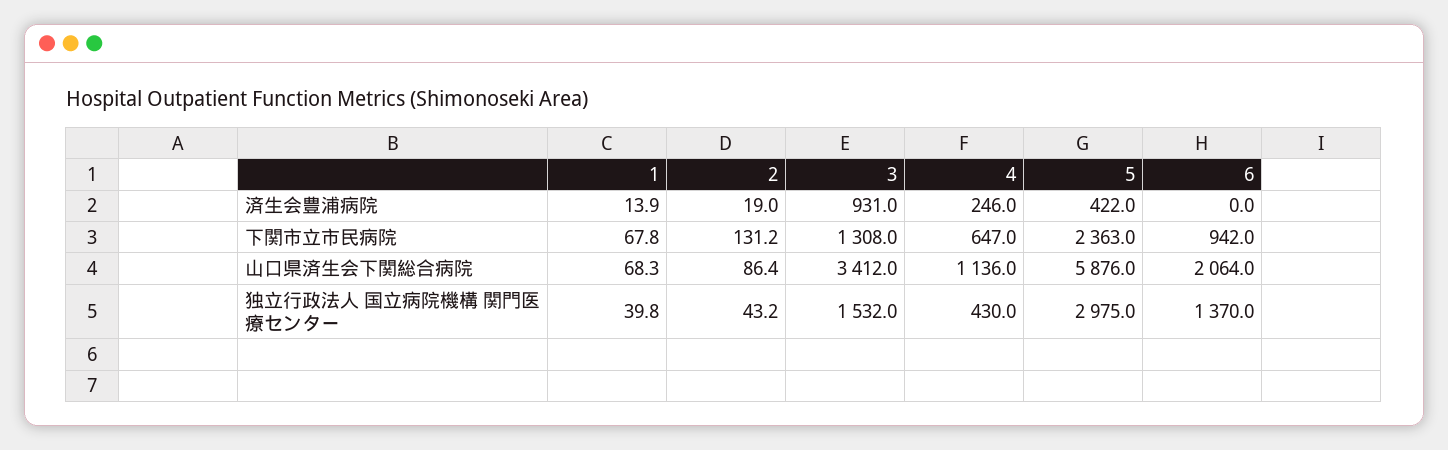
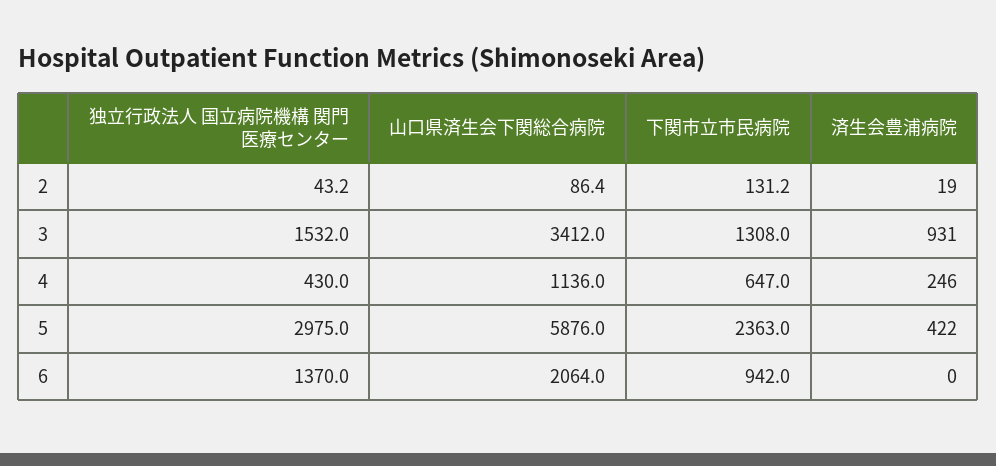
  {
-   "1": {
-     "済生会豊浦病院": 13.9,
-     "下関市立市民病院": 67.8,
-     "山口県済生会下関総合病院": 68.3,
-     "独立行政法人 国立病院機構 関門医療センター": 39.8
-   },
    "2": {
      "済生会豊浦病院": 19,
      "下関市立市民病院": 131.2,
      "山口県済生会下関総合病院": 86.4,
      "独立行政法人 国立病院機構 関門医療センター": 43.2
    },
    "3": {
      "済生会豊浦病院": 931,
      "下関市立市民病院": 1308,
      "山口県済生会下関総合病院": 3412,
      "独立行政法人 国立病院機構 関門医療センター": 1532
    },
    "4": {
      "済生会豊浦病院": 246,
      "下関市立市民病院": 647,
      "山口県済生会下関総合病院": 1136,
      "独立行政法人 国立病院機構 関門医療センター": 430
    },
    "5": {
      "済生会豊浦病院": 422,
      "下関市立市民病院": 2363,
      "山口県済生会下関総合病院": 5876,
      "独立行政法人 国立病院機構 関門医療センター": 2975
    },
    "6": {
      "済生会豊浦病院": 0,
      "下関市立市民病院": 942,
      "山口県済生会下関総合病院": 2064,
      "独立行政法人 国立病院機構 関門医療センター": 1370
    }
  }

